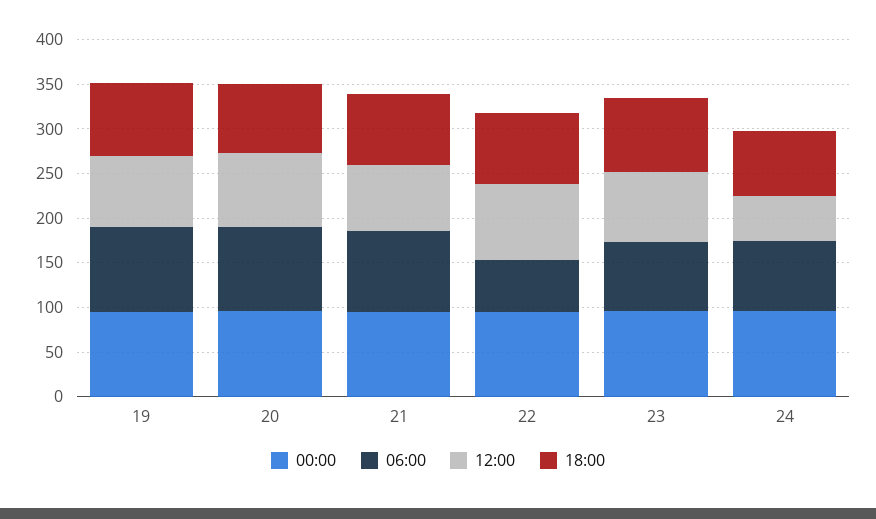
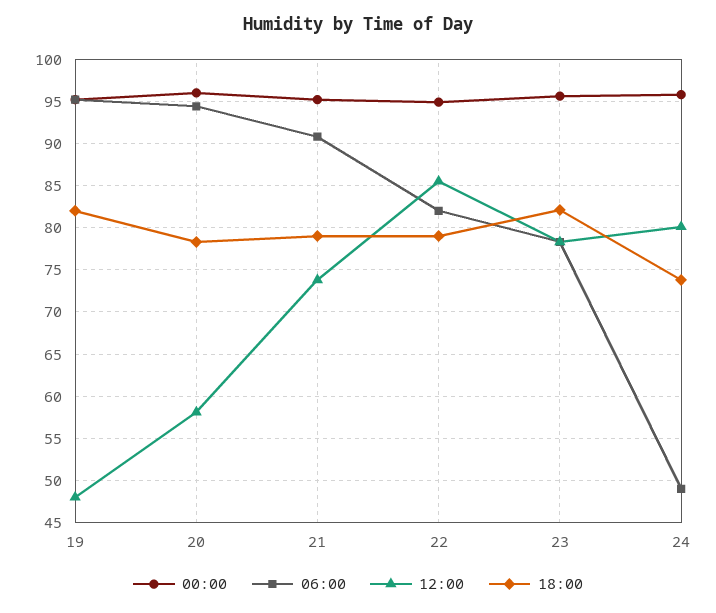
  {
    "00:00": {
      "19": 95,
      "20": 96,
      "21": 95,
      "22": 95,
      "23": 96,
      "24": 96
    },
    "06:00": {
      "19": 95,
      "20": 94,
      "21": 91,
-     "22": 60,
+     "22": 82,
      "23": 78,
-     "24": 80
+     "24": 49
    },
    "12:00": {
-     "19": 80,
+     "19": 48,
-     "20": 80,
+     "20": 58,
      "21": 74,
      "22": 86,
      "23": 78,
-     "24": 50
+     "24": 80
    },
    "18:00": {
      "19": 82,
      "20": 78,
      "21": 79,
      "22": 79,
      "23": 82,
      "24": 74
    }
  }

